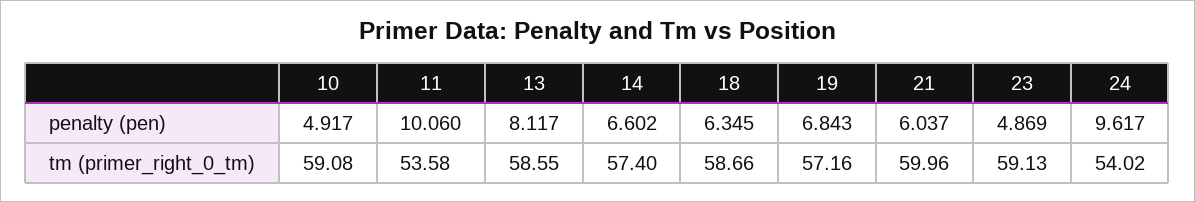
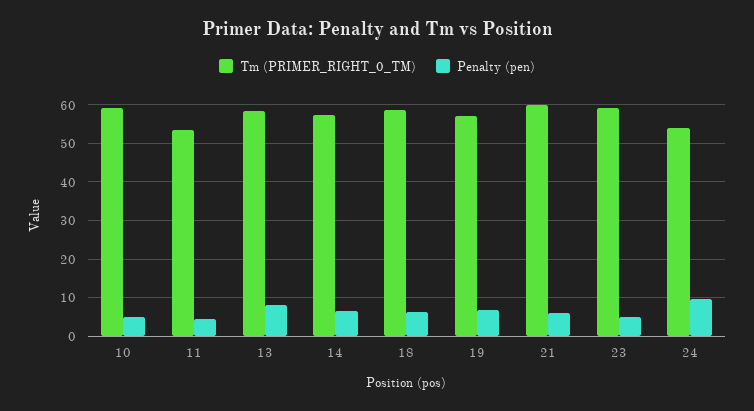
  {
    "penalty (pen)": {
      "10": 4.917,
-     "11": 10.06,
+     "11": 4,
      "13": 8.117,
      "14": 6.602,
      "18": 6.345,
      "19": 6.843,
      "21": 6.037,
      "23": 4.869,
      "24": 9.617
    },
    "tm (primer_right_0_tm)": {
      "10": 59.08,
      "11": 53.58,
      "13": 58.55,
      "14": 57.4,
      "18": 58.66,
      "19": 57.16,
      "21": 59.96,
      "23": 59.13,
      "24": 54.02
    }
  }

